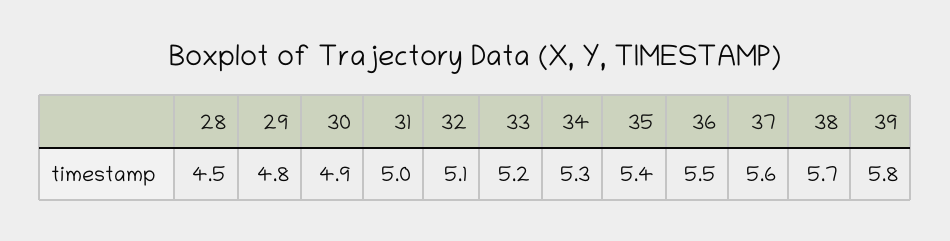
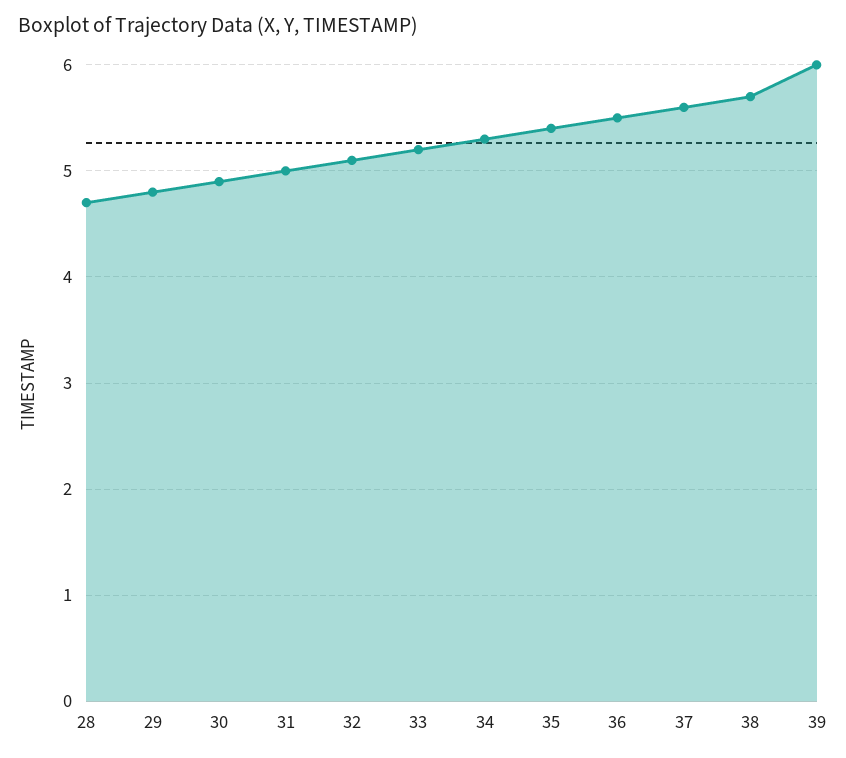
  {
-   "28": 4.5,
+   "28": 4.7,
    "29": 4.8,
    "30": 4.9,
    "31": 5,
    "32": 5.1,
    "33": 5.2,
    "34": 5.3,
    "35": 5.4,
    "36": 5.5,
    "37": 5.6,
    "38": 5.7,
-   "39": 5.8
+   "39": 6
  }

